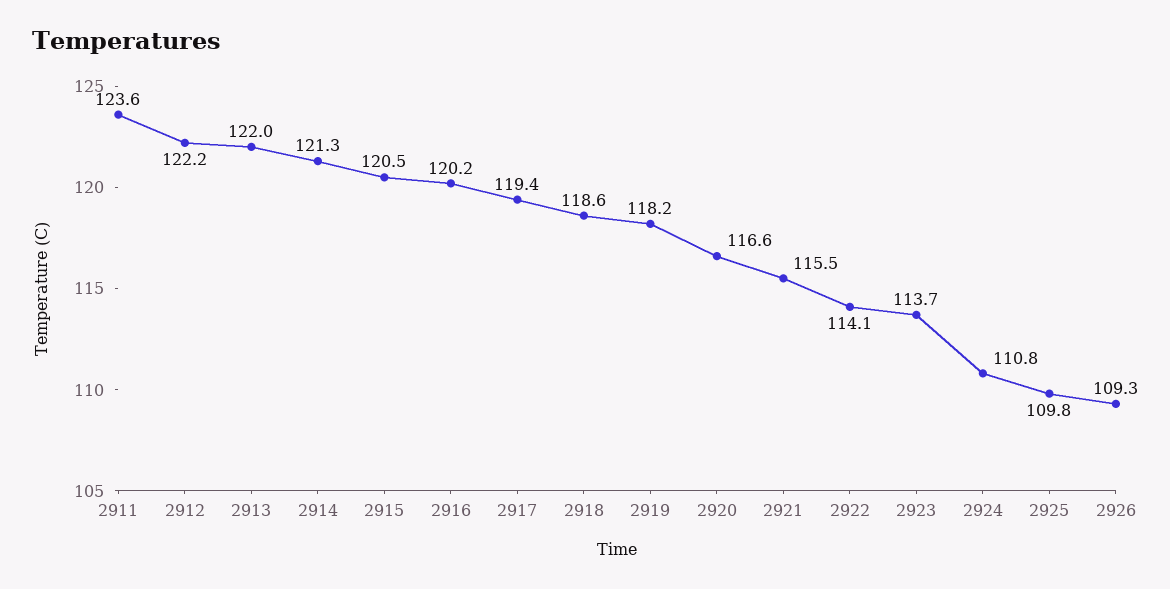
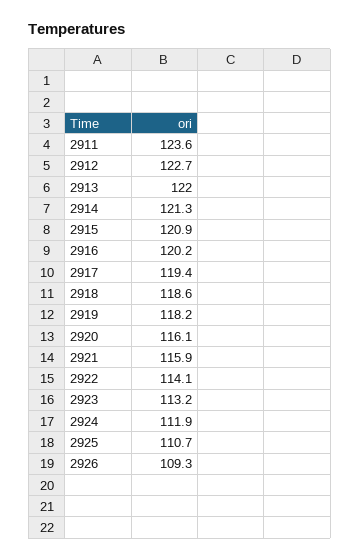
  {
    "2911": 123.6,
-   "2912": 122.2,
+   "2912": 122.7,
    "2913": 122,
    "2914": 121.3,
-   "2915": 120.5,
+   "2915": 120.9,
    "2916": 120.2,
    "2917": 119.4,
    "2918": 118.6,
    "2919": 118.2,
-   "2920": 116.6,
+   "2920": 116.1,
-   "2921": 115.5,
+   "2921": 115.9,
    "2922": 114.1,
-   "2923": 113.7,
+   "2923": 113.2,
-   "2924": 110.8,
+   "2924": 111.9,
-   "2925": 109.8,
+   "2925": 110.7,
    "2926": 109.3
  }

